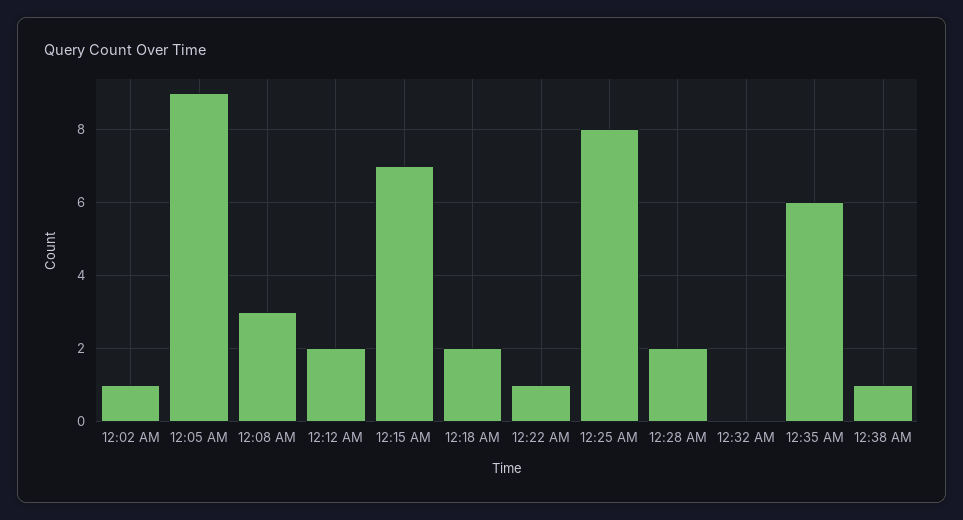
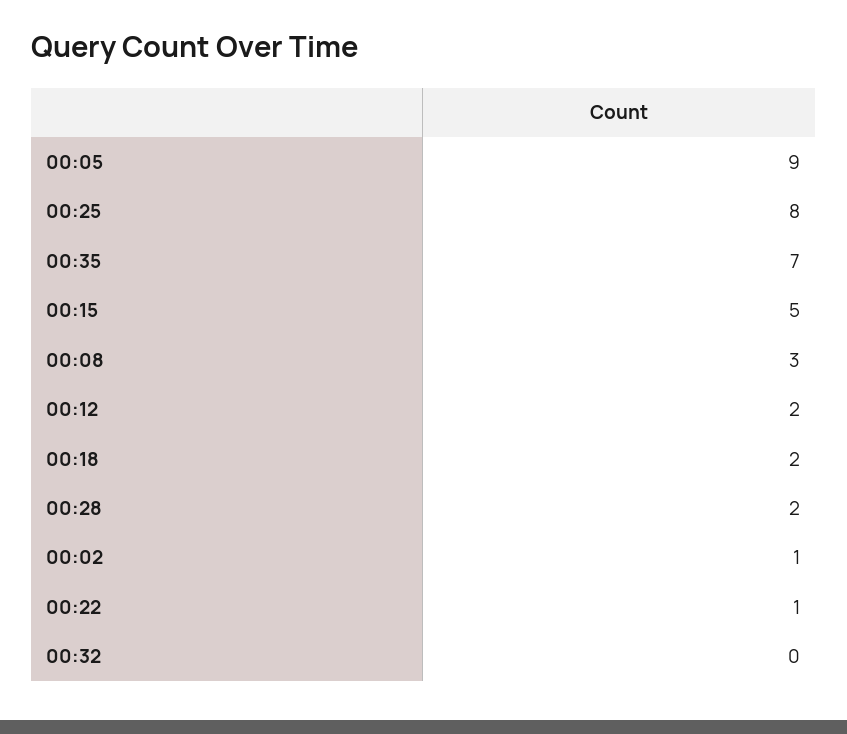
  {
    "12:02 AM": 1,
    "12:05 AM": 9,
    "12:08 AM": 3,
    "12:12 AM": 2,
-   "12:15 AM": 7,
+   "12:15 AM": 5,
    "12:18 AM": 2,
    "12:22 AM": 1,
    "12:25 AM": 8,
    "12:28 AM": 2,
    "12:32 AM": 0,
-   "12:35 AM": 6,
+   "12:35 AM": 7
-   "12:38 AM": 1
  }

